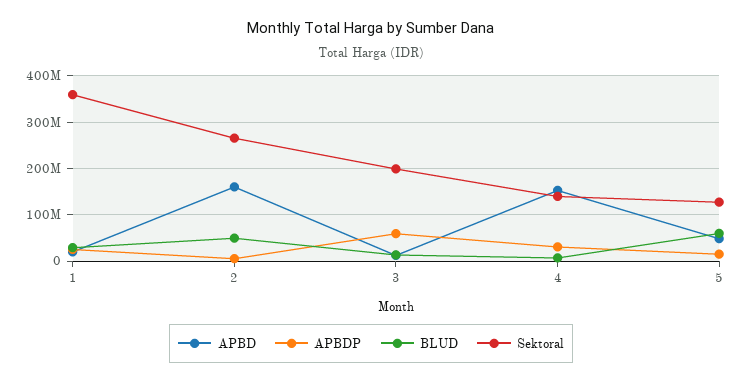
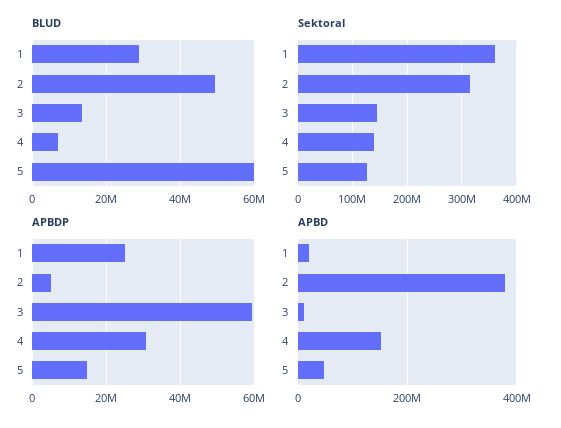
  {
    "APBD": {
      "1": 20000000,
-     "2": 160000000,
+     "2": 380000000,
      "3": 20000000,
      "4": 160000000,
      "5": 40000000
    },
    "APBDP": {
      "1": 26000000,
      "2": 6000000,
      "3": 60000000,
      "4": 30000000,
      "5": 14000000
    },
    "BLUD": {
      "1": 30000000,
      "2": 50000000,
      "3": 14000000,
      "4": 6000000,
      "5": 60000000
    },
    "Sektoral": {
      "1": 360000000,
-     "2": 260000000,
+     "2": 320000000,
-     "3": 200000000,
+     "3": 140000000,
      "4": 140000000,
      "5": 120000000
    }
  }

